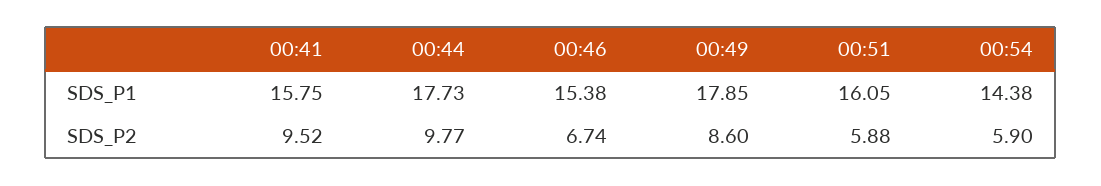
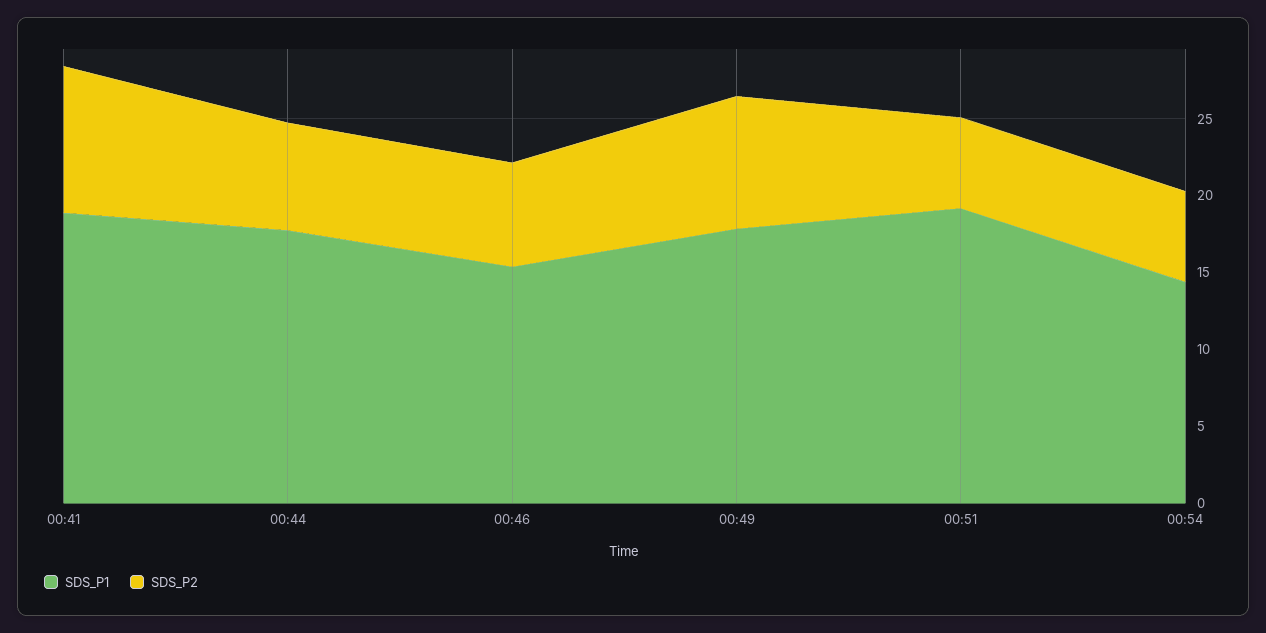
  {
    "SDS_P1": {
-     "00:41": 15.75,
+     "00:41": 19,
      "00:44": 17.73,
      "00:46": 15.38,
      "00:49": 17.85,
-     "00:51": 16.05,
+     "00:51": 19,
      "00:54": 14.38
    },
    "SDS_P2": {
      "00:41": 9.52,
-     "00:44": 9.77,
+     "00:44": 7,
      "00:46": 6.74,
      "00:49": 8.6,
      "00:51": 5.88,
      "00:54": 5.9
    }
  }

